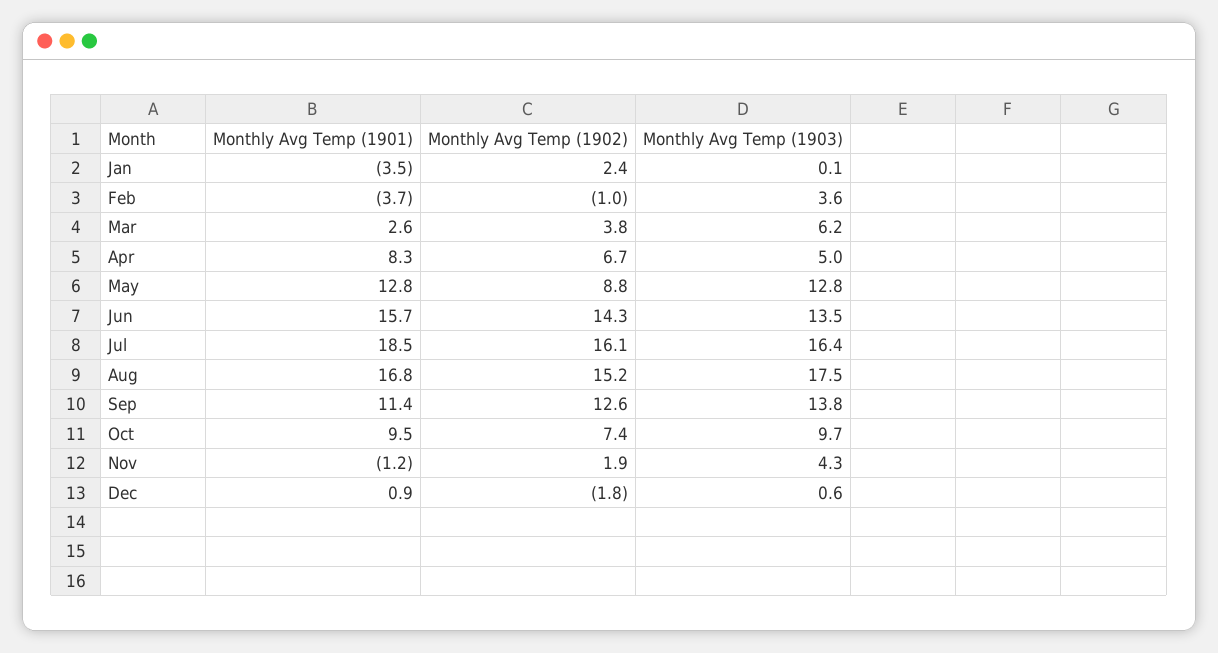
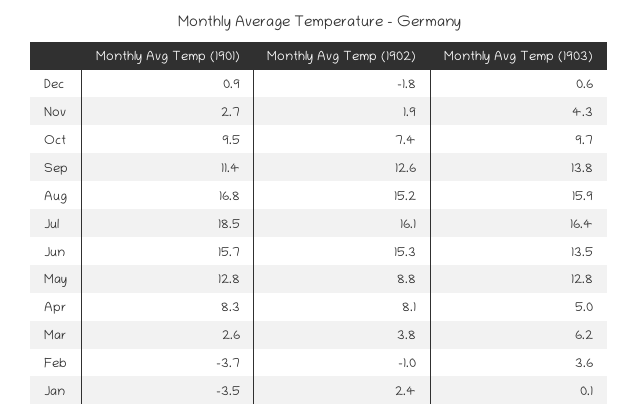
  {
    "Monthly Avg Temp (1901)": {
      "Jan": -3.5,
      "Feb": -3.7,
      "Mar": 2.6,
      "Apr": 8.3,
      "May": 12.8,
      "Jun": 15.7,
      "Jul": 18.5,
      "Aug": 16.8,
      "Sep": 11.4,
      "Oct": 9.5,
-     "Nov": -1.2,
+     "Nov": 2.7,
      "Dec": 0.9
    },
    "Monthly Avg Temp (1902)": {
      "Jan": 2.4,
      "Feb": -1,
      "Mar": 3.8,
-     "Apr": 6.7,
+     "Apr": 8.1,
      "May": 8.8,
-     "Jun": 14.3,
+     "Jun": 15.3,
      "Jul": 16.1,
      "Aug": 15.2,
      "Sep": 12.6,
      "Oct": 7.4,
      "Nov": 1.9,
      "Dec": -1.8
    },
    "Monthly Avg Temp (1903)": {
      "Jan": 0.1,
      "Feb": 3.6,
      "Mar": 6.2,
      "Apr": 5,
      "May": 12.8,
      "Jun": 13.5,
      "Jul": 16.4,
-     "Aug": 17.5,
+     "Aug": 15.9,
      "Sep": 13.8,
      "Oct": 9.7,
      "Nov": 4.3,
      "Dec": 0.6
    }
  }

